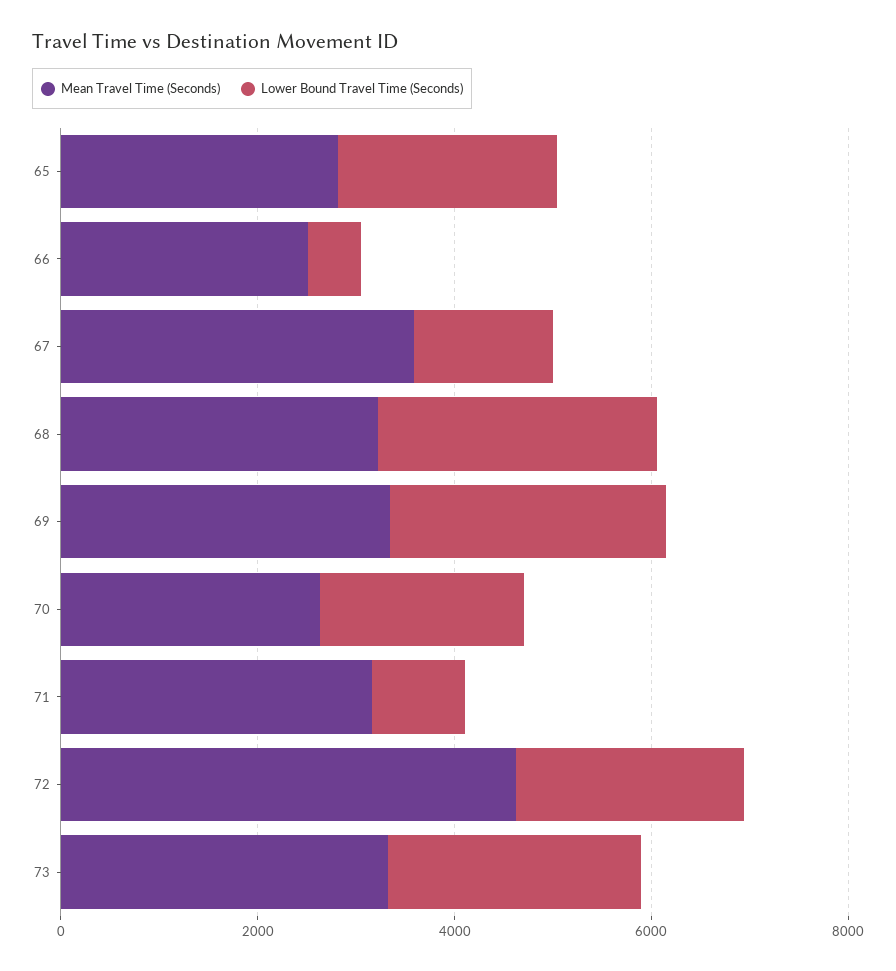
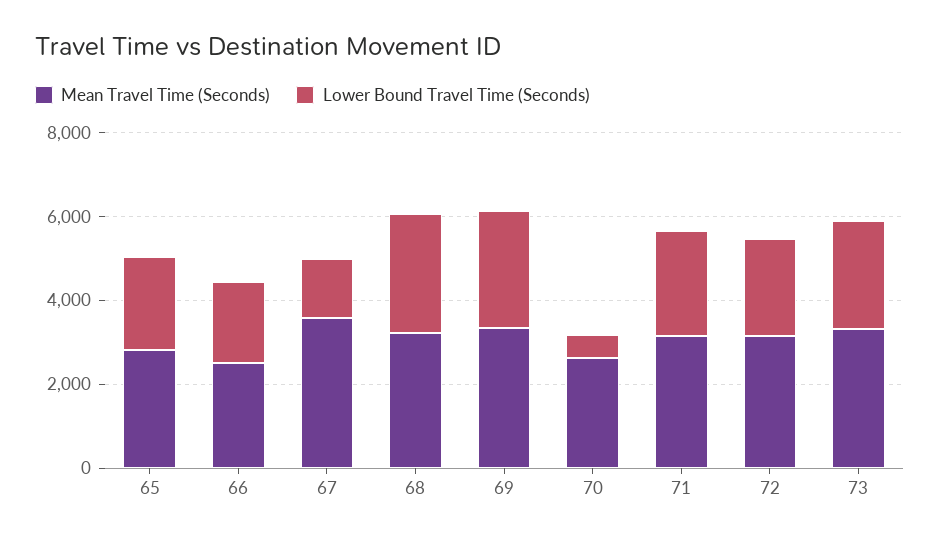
  {
    "Mean Travel Time (Seconds)": {
      "65": 3000,
      "66": 2500,
      "67": 3500,
      "68": 3000,
      "69": 3500,
      "70": 2500,
      "71": 3000,
-     "72": 4500,
+     "72": 3000,
      "73": 3500
    },
    "Lower Bound Travel Time (Seconds)": {
      "65": 2000,
-     "66": 500,
+     "66": 2000,
      "67": 1500,
      "68": 3000,
      "69": 3000,
-     "70": 2000,
+     "70": 500,
-     "71": 1000,
+     "71": 2500,
      "72": 2500,
      "73": 2500
    }
  }

